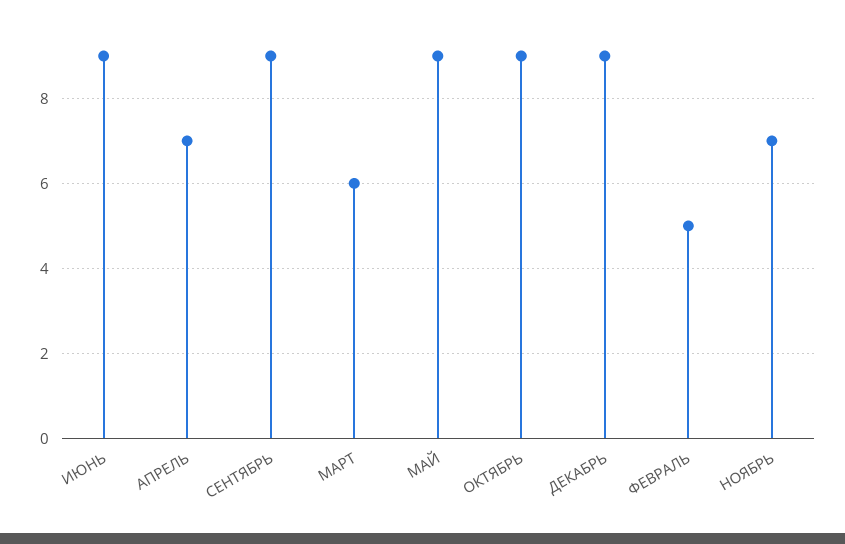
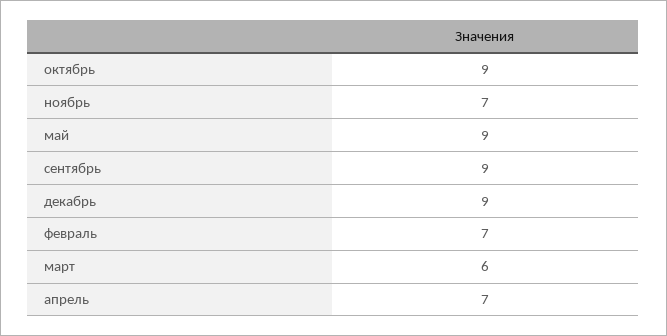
  {
-   "ИЮНЬ": 9,
    "АПРЕЛЬ": 7,
    "СЕНТЯБРЬ": 9,
    "МАРТ": 6,
    "МАЙ": 9,
    "ОКТЯБРЬ": 9,
    "ДЕКАБРЬ": 9,
-   "ФЕВРАЛЬ": 5,
+   "ФЕВРАЛЬ": 7,
    "НОЯБРЬ": 7
  }

